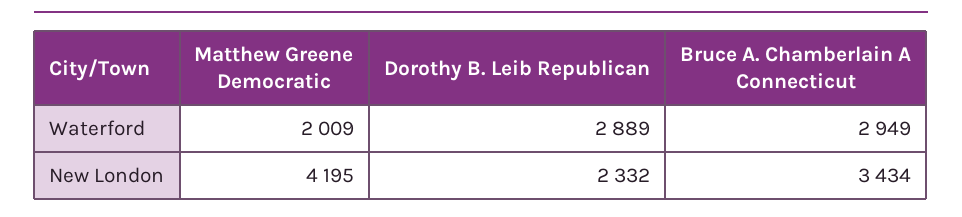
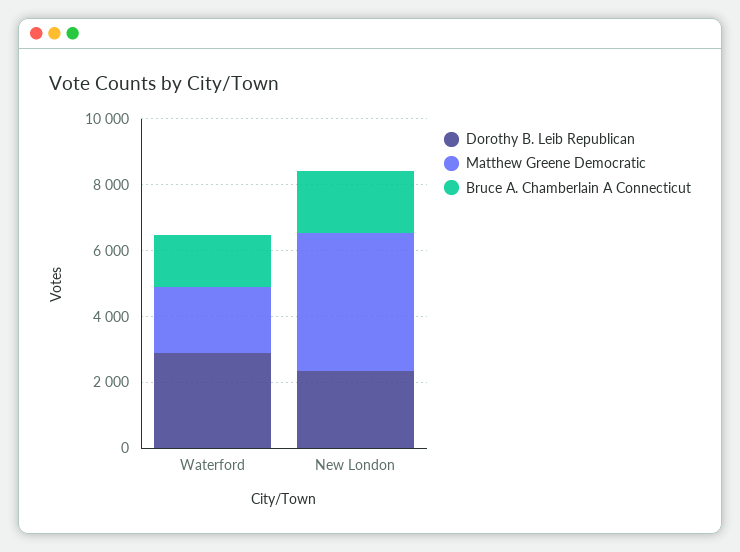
  {
    "Matthew Greene Democratic": {
      "Waterford": 2009,
      "New London": 4195
    },
    "Dorothy B. Leib Republican": {
      "Waterford": 2889,
      "New London": 2332
    },
    "Bruce A. Chamberlain A Connecticut": {
-     "Waterford": 2949,
+     "Waterford": 1500,
-     "New London": 3434
+     "New London": 2000
    }
  }

